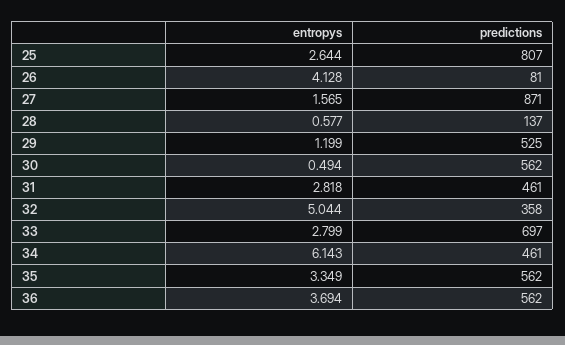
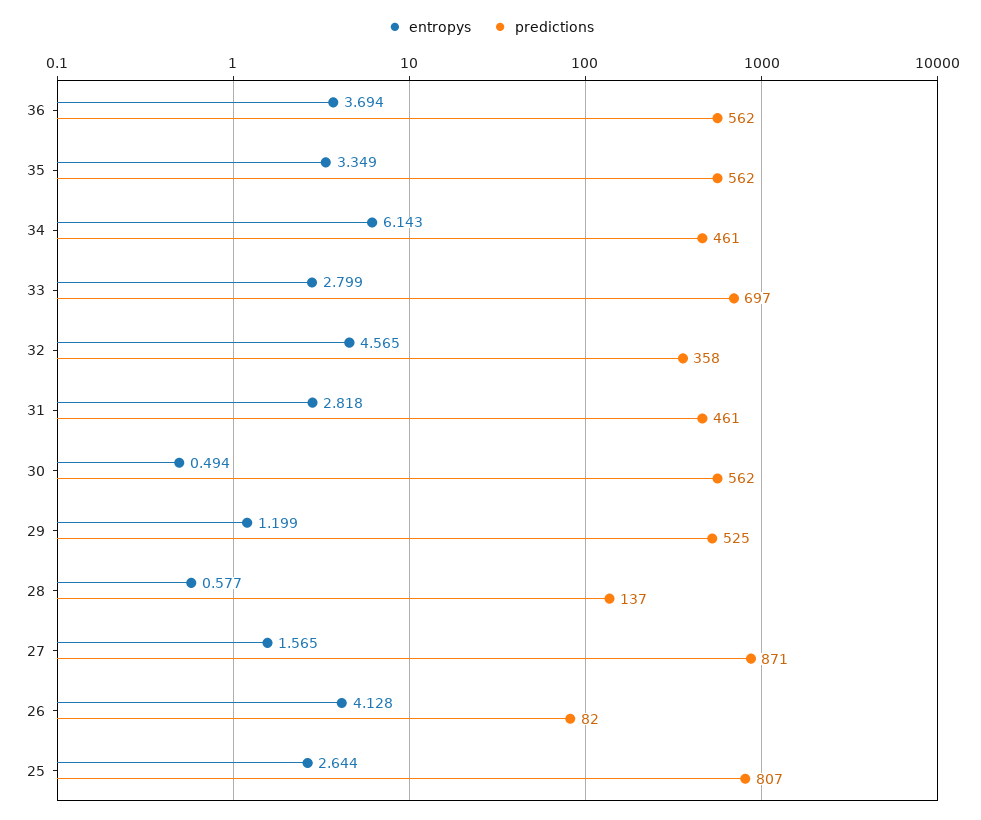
  {
    "entropys": {
      "25": 2.644,
      "26": 4.128,
      "27": 1.565,
      "28": 0.577,
      "29": 1.199,
      "30": 0.494,
      "31": 2.818,
-     "32": 5.044,
+     "32": 4.565,
      "33": 2.799,
      "34": 6.143,
      "35": 3.349,
      "36": 3.694
    },
    "predictions": {
      "25": 807,
-     "26": 81,
+     "26": 82,
      "27": 871,
      "28": 137,
      "29": 525,
      "30": 562,
      "31": 461,
      "32": 358,
      "33": 697,
      "34": 461,
      "35": 562,
      "36": 562
    }
  }

